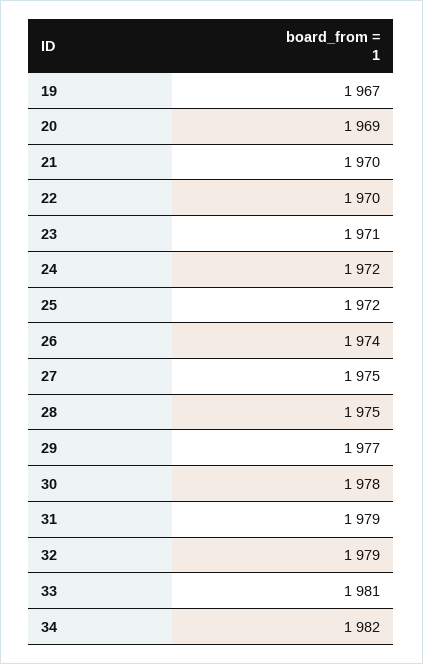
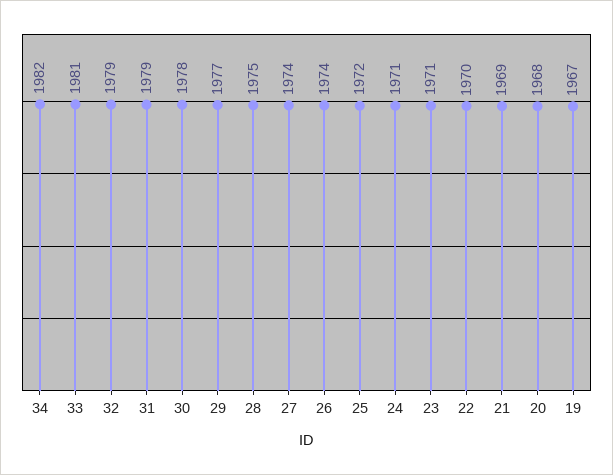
  {
    "19": 1967,
-   "20": 1969,
+   "20": 1968,
-   "21": 1970,
+   "21": 1969,
    "22": 1970,
    "23": 1971,
-   "24": 1972,
+   "24": 1971,
    "25": 1972,
    "26": 1974,
-   "27": 1975,
+   "27": 1974,
    "28": 1975,
    "29": 1977,
    "30": 1978,
    "31": 1979,
    "32": 1979,
    "33": 1981,
    "34": 1982
  }

